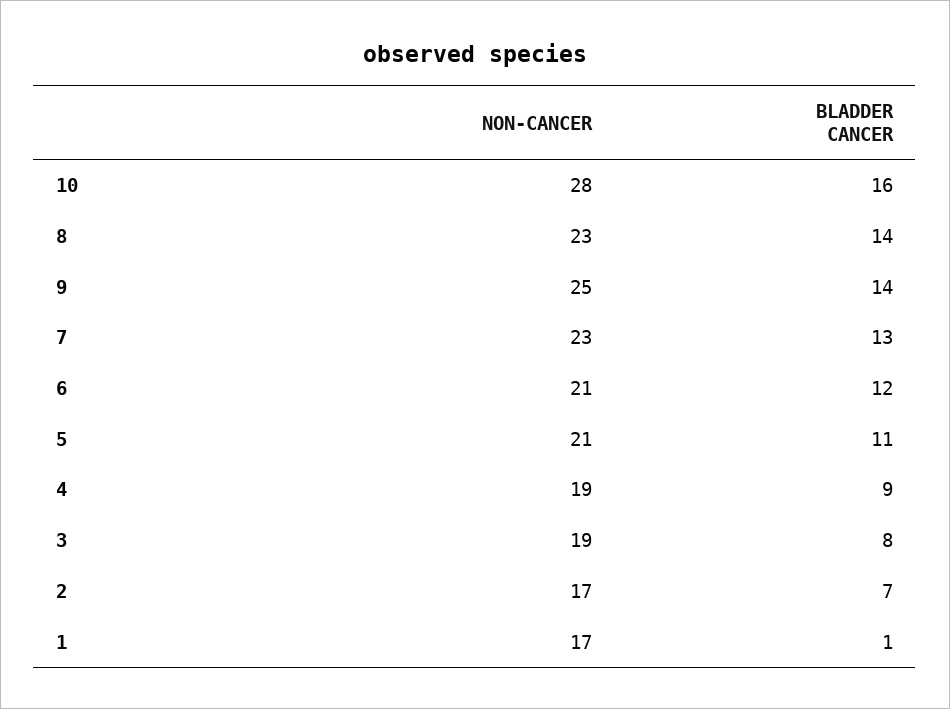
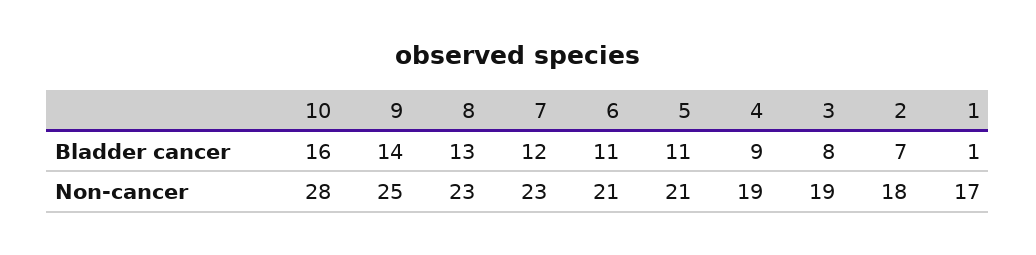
  {
    "NON-CANCER": {
      "10": 28,
      "8": 23,
      "9": 25,
      "7": 23,
      "6": 21,
      "5": 21,
      "4": 19,
      "3": 19,
-     "2": 17,
+     "2": 18,
      "1": 17
    },
    "BLADDER CANCER": {
      "10": 16,
-     "8": 14,
+     "8": 13,
      "9": 14,
-     "7": 13,
+     "7": 12,
-     "6": 12,
+     "6": 11,
      "5": 11,
      "4": 9,
      "3": 8,
      "2": 7,
      "1": 1
    }
  }

